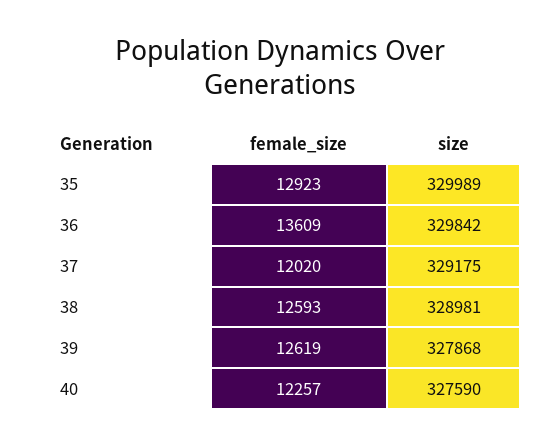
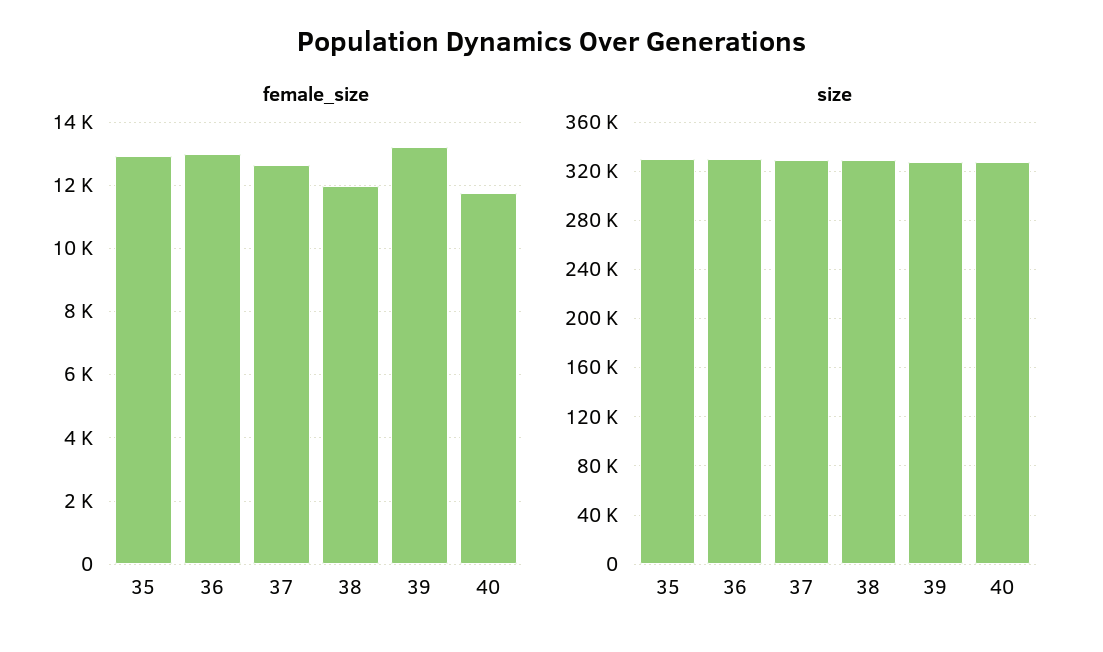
  {
    "female_size": {
      "35": 12923,
-     "36": 13609,
+     "36": 13000,
-     "37": 12020,
+     "37": 12600,
-     "38": 12593,
+     "38": 12000,
-     "39": 12619,
+     "39": 13200,
-     "40": 12257
+     "40": 11800
    },
    "size": {
      "35": 329989,
      "36": 329842,
      "37": 329175,
      "38": 328981,
      "39": 327868,
      "40": 327590
    }
  }

